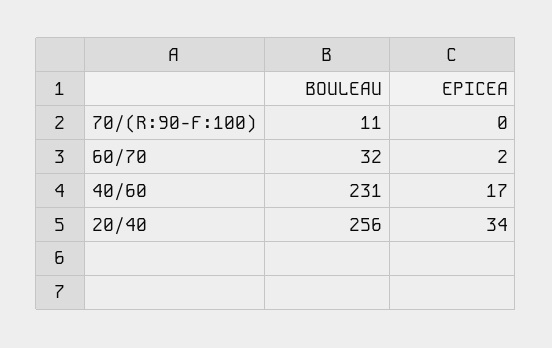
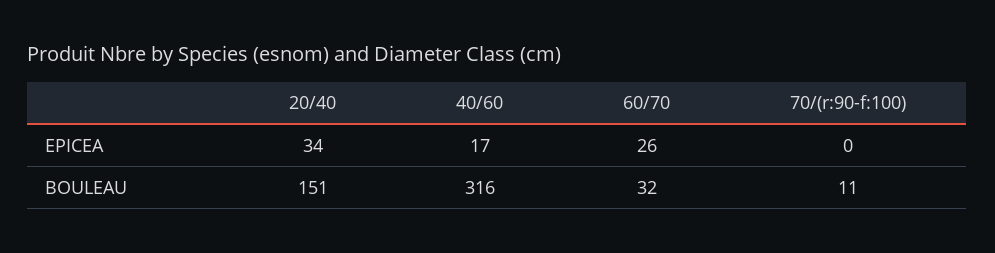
  {
    "BOULEAU": {
      "70/(R:90-F:100)": 11,
      "60/70": 32,
-     "40/60": 231,
+     "40/60": 316,
-     "20/40": 256
+     "20/40": 151
    },
    "EPICEA": {
      "70/(R:90-F:100)": 0,
-     "60/70": 2,
+     "60/70": 26,
      "40/60": 17,
      "20/40": 34
    }
  }

